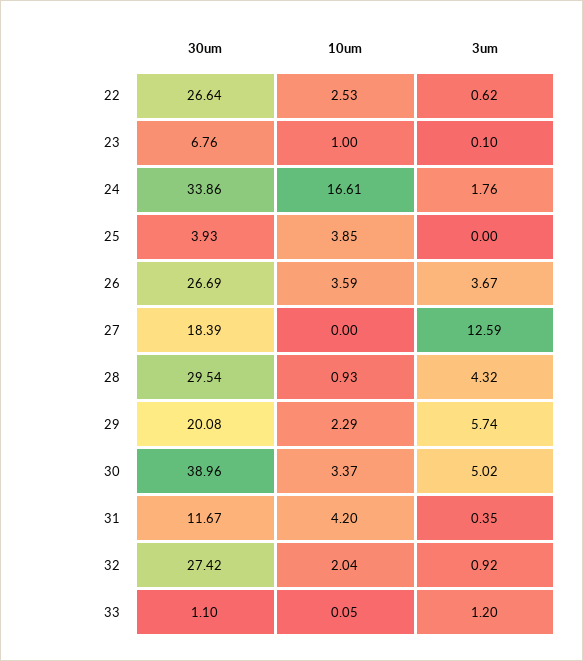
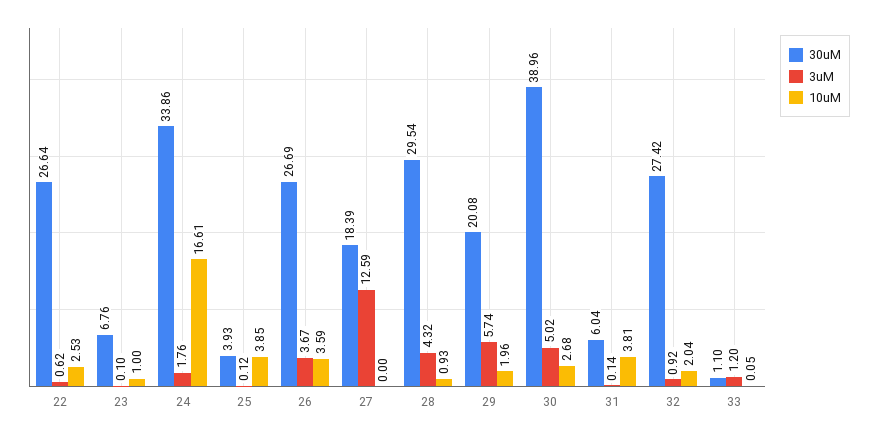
  {
    "30um": {
      "22": 26.64,
      "23": 6.76,
      "24": 33.86,
      "25": 3.93,
      "26": 26.69,
      "27": 18.39,
      "28": 29.54,
      "29": 20.08,
      "30": 38.96,
-     "31": 11.67,
+     "31": 6.04,
      "32": 27.42,
      "33": 1.1
    },
    "10um": {
      "22": 2.53,
      "23": 1,
      "24": 16.61,
      "25": 3.85,
      "26": 3.59,
      "27": 0,
      "28": 0.93,
-     "29": 2.29,
+     "29": 1.96,
-     "30": 3.37,
+     "30": 2.68,
-     "31": 4.2,
+     "31": 3.81,
      "32": 2.04,
      "33": 0.05
    },
    "3um": {
      "22": 0.62,
      "23": 0.1,
      "24": 1.76,
-     "25": 0,
+     "25": 0.12,
      "26": 3.67,
      "27": 12.59,
      "28": 4.32,
      "29": 5.74,
      "30": 5.02,
-     "31": 0.35,
+     "31": 0.14,
      "32": 0.92,
      "33": 1.2
    }
  }

